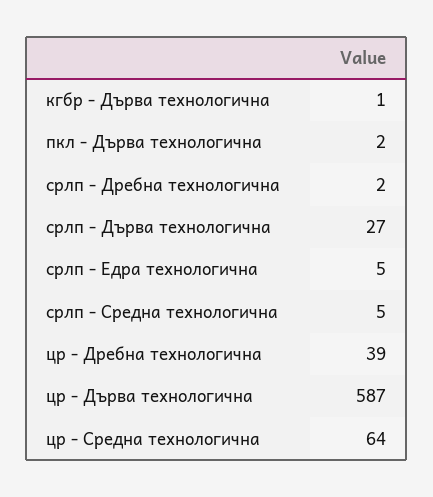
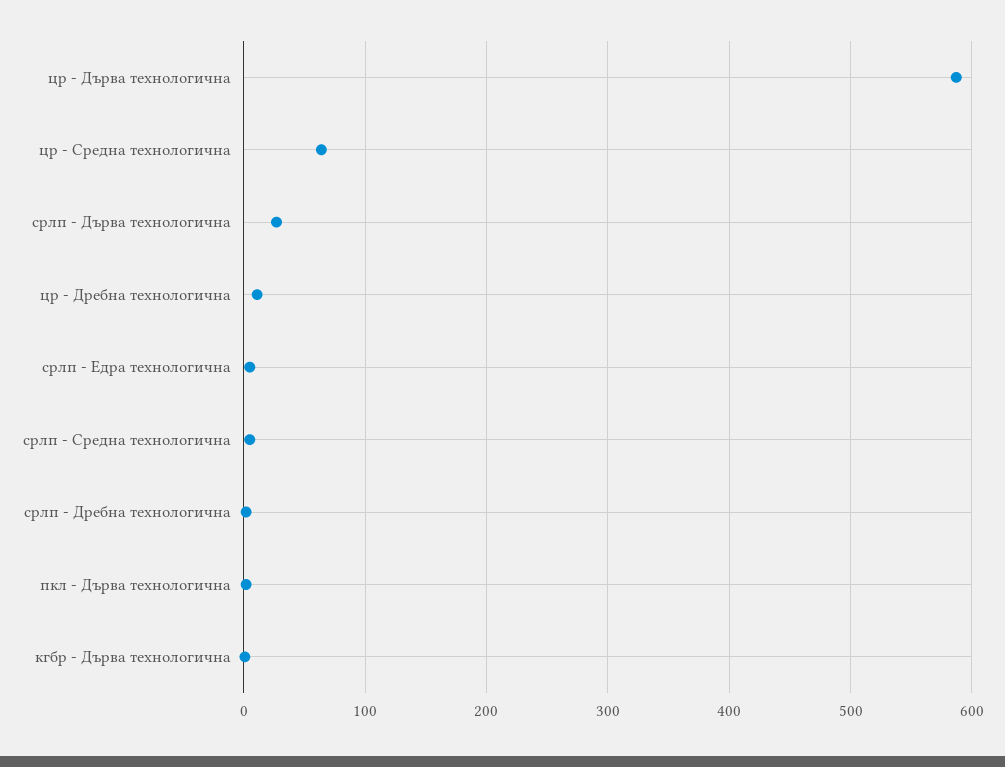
  {
    "кгбр - Дърва технологична": 1,
    "пкл - Дърва технологична": 2,
    "срлп - Дребна технологична": 2,
    "срлп - Дърва технологична": 27,
    "срлп - Едра технологична": 5,
    "срлп - Средна технологична": 5,
-   "цр - Дребна технологична": 39,
+   "цр - Дребна технологична": 10,
    "цр - Дърва технологична": 587,
    "цр - Средна технологична": 64
  }

